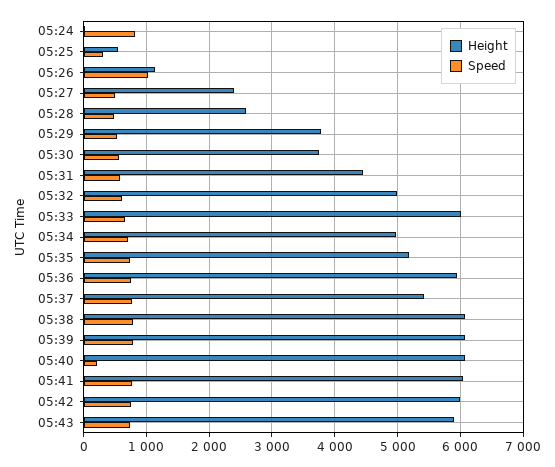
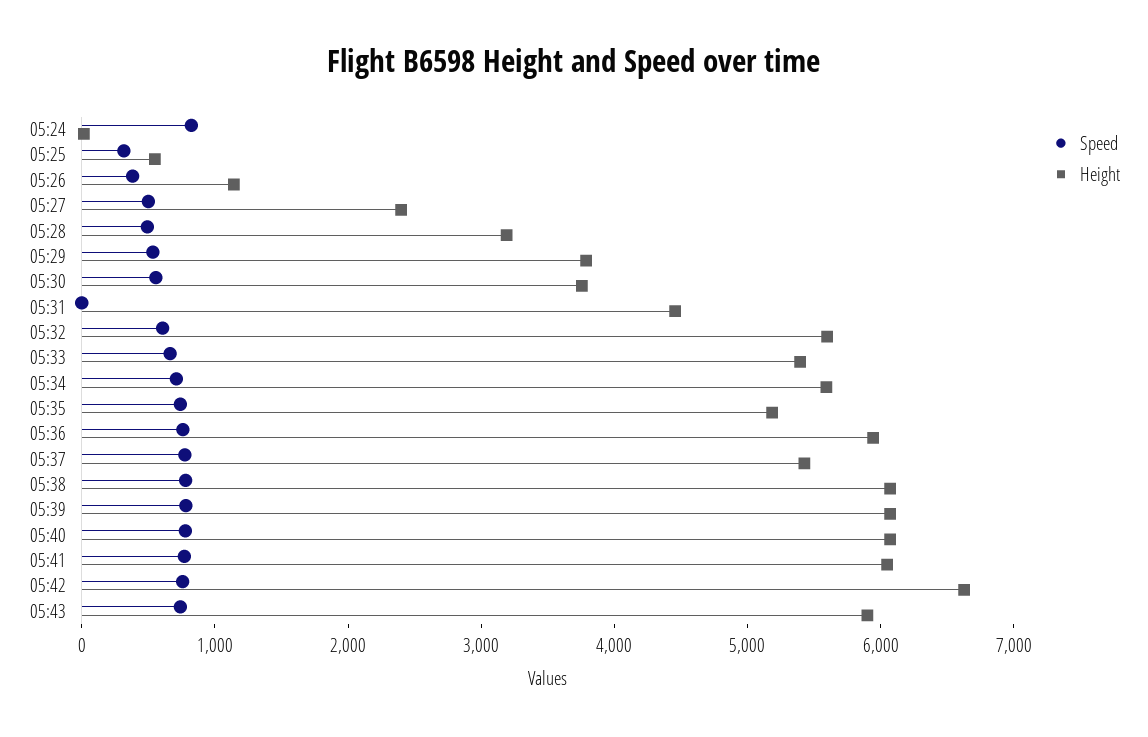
  {
    "Height": {
      "05:24": 0,
      "05:25": 500,
      "05:26": 1100,
      "05:27": 2400,
-     "05:28": 2600,
+     "05:28": 3200,
      "05:29": 3800,
      "05:30": 3800,
      "05:31": 4500,
-     "05:32": 5000,
+     "05:32": 5600,
-     "05:33": 6000,
+     "05:33": 5400,
-     "05:34": 5000,
+     "05:34": 5600,
      "05:35": 5200,
      "05:36": 5900,
      "05:37": 5400,
      "05:38": 6100,
      "05:39": 6100,
      "05:40": 6100,
      "05:41": 6000,
-     "05:42": 6000,
+     "05:42": 6600,
      "05:43": 5900
    },
    "Speed": {
      "05:24": 800,
      "05:25": 300,
-     "05:26": 1000,
+     "05:26": 400,
      "05:27": 500,
      "05:28": 500,
      "05:29": 500,
      "05:30": 600,
-     "05:31": 600,
+     "05:31": 0,
      "05:32": 600,
      "05:33": 700,
      "05:34": 700,
      "05:35": 700,
      "05:36": 800,
      "05:37": 800,
      "05:38": 800,
      "05:39": 800,
-     "05:40": 200,
+     "05:40": 800,
      "05:41": 800,
      "05:42": 800,
      "05:43": 700
    }
  }

